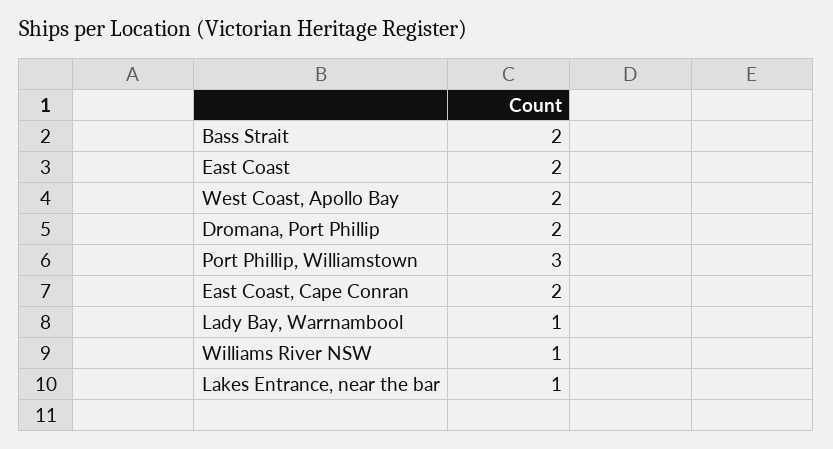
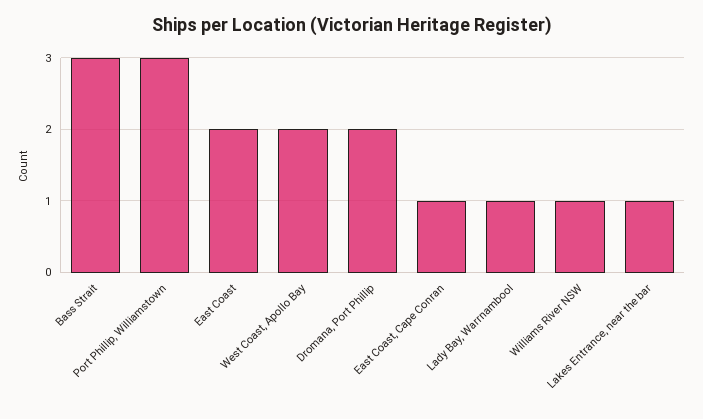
  {
-   "Bass Strait": 2,
+   "Bass Strait": 3,
    "East Coast": 2,
    "West Coast, Apollo Bay": 2,
    "Dromana, Port Phillip": 2,
    "Port Phillip, Williamstown": 3,
-   "East Coast, Cape Conran": 2,
+   "East Coast, Cape Conran": 1,
    "Lady Bay, Warrnambool": 1,
    "Williams River NSW": 1,
    "Lakes Entrance, near the bar": 1
  }

